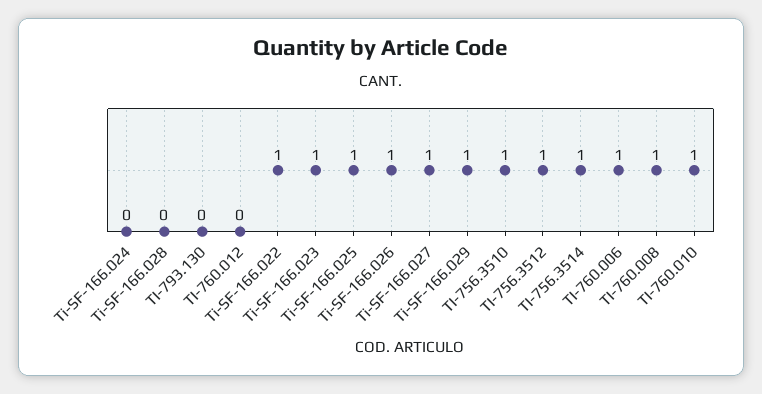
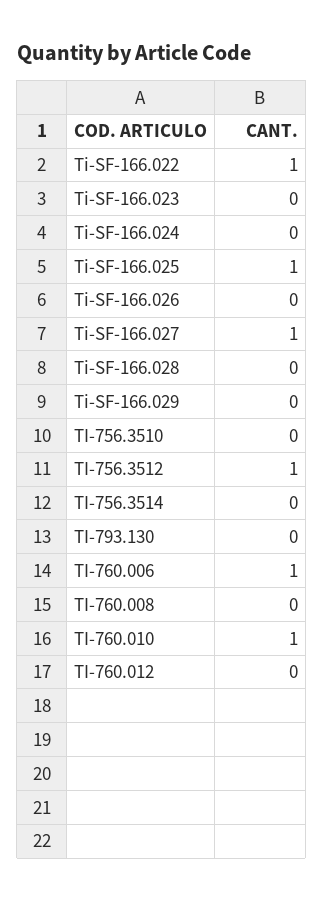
  {
    "Ti-SF-166.024": 0,
    "Ti-SF-166.028": 0,
    "TI-793.130": 0,
    "TI-760.012": 0,
    "Ti-SF-166.022": 1,
-   "Ti-SF-166.023": 1,
+   "Ti-SF-166.023": 0,
    "Ti-SF-166.025": 1,
-   "Ti-SF-166.026": 1,
+   "Ti-SF-166.026": 0,
    "Ti-SF-166.027": 1,
-   "Ti-SF-166.029": 1,
+   "Ti-SF-166.029": 0,
-   "TI-756.3510": 1,
+   "TI-756.3510": 0,
    "TI-756.3512": 1,
-   "TI-756.3514": 1,
+   "TI-756.3514": 0,
    "TI-760.006": 1,
-   "TI-760.008": 1,
+   "TI-760.008": 0,
    "TI-760.010": 1
  }

